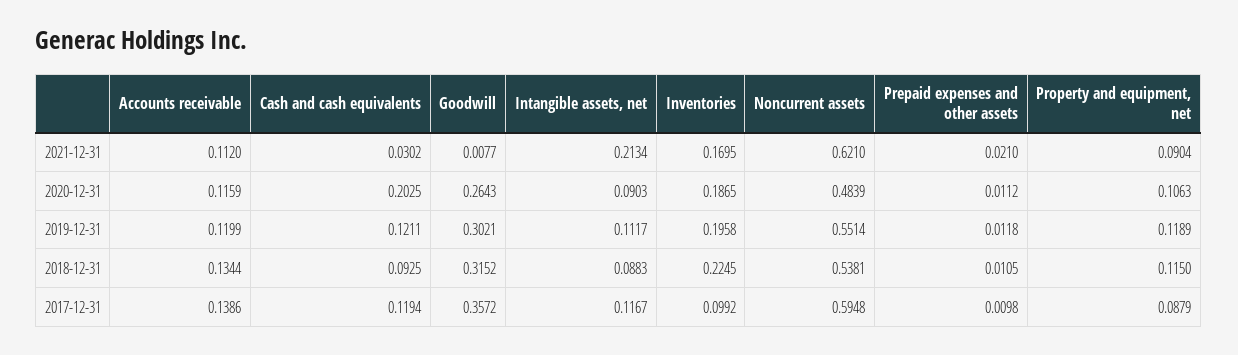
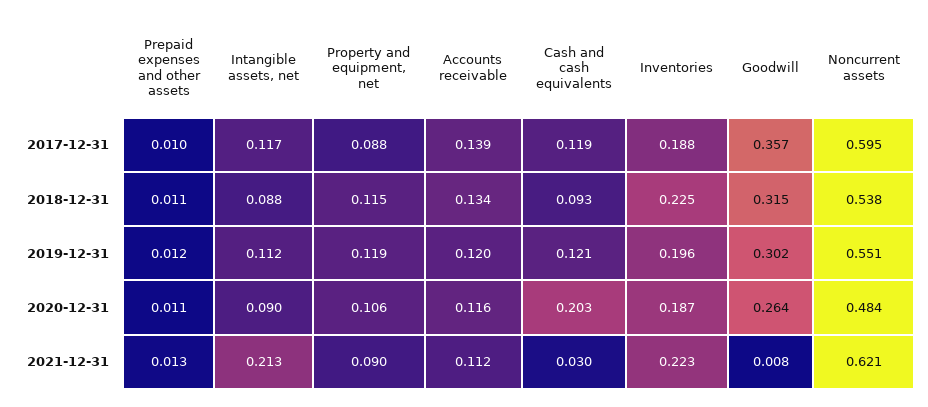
  {
    "Accounts receivable": {
      "2021-12-31": 0.112,
      "2020-12-31": 0.1159,
      "2019-12-31": 0.1199,
      "2018-12-31": 0.1344,
      "2017-12-31": 0.1386
    },
    "Cash and cash equivalents": {
      "2021-12-31": 0.0302,
      "2020-12-31": 0.2025,
      "2019-12-31": 0.1211,
      "2018-12-31": 0.0925,
      "2017-12-31": 0.1194
    },
    "Goodwill": {
      "2021-12-31": 0.0077,
      "2020-12-31": 0.2643,
      "2019-12-31": 0.3021,
      "2018-12-31": 0.3152,
      "2017-12-31": 0.3572
    },
    "Intangible assets, net": {
      "2021-12-31": 0.2134,
      "2020-12-31": 0.0903,
      "2019-12-31": 0.1117,
      "2018-12-31": 0.0883,
      "2017-12-31": 0.1167
    },
    "Inventories": {
-     "2021-12-31": 0.1695,
+     "2021-12-31": 0.223,
      "2020-12-31": 0.1865,
      "2019-12-31": 0.1958,
      "2018-12-31": 0.2245,
-     "2017-12-31": 0.0992
+     "2017-12-31": 0.188
    },
    "Noncurrent assets": {
      "2021-12-31": 0.621,
      "2020-12-31": 0.4839,
      "2019-12-31": 0.5514,
      "2018-12-31": 0.5381,
      "2017-12-31": 0.5948
    },
    "Prepaid expenses and other assets": {
-     "2021-12-31": 0.021,
+     "2021-12-31": 0.013,
      "2020-12-31": 0.0112,
      "2019-12-31": 0.0118,
      "2018-12-31": 0.0105,
      "2017-12-31": 0.0098
    },
    "Property and equipment, net": {
      "2021-12-31": 0.0904,
      "2020-12-31": 0.1063,
      "2019-12-31": 0.1189,
      "2018-12-31": 0.115,
      "2017-12-31": 0.0879
    }
  }

